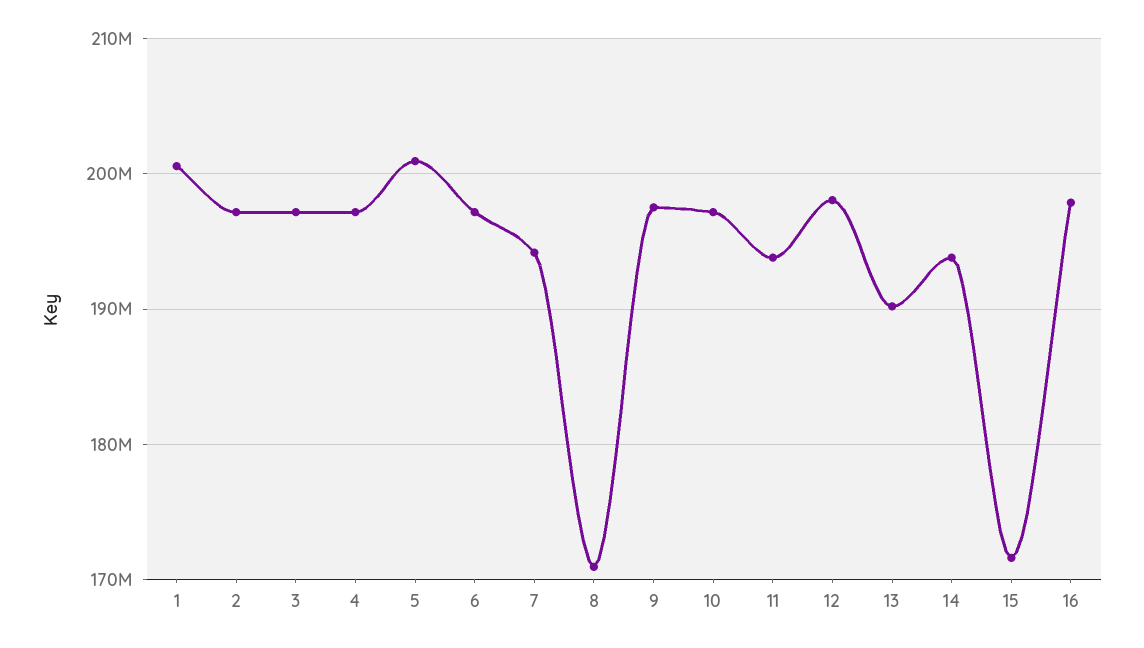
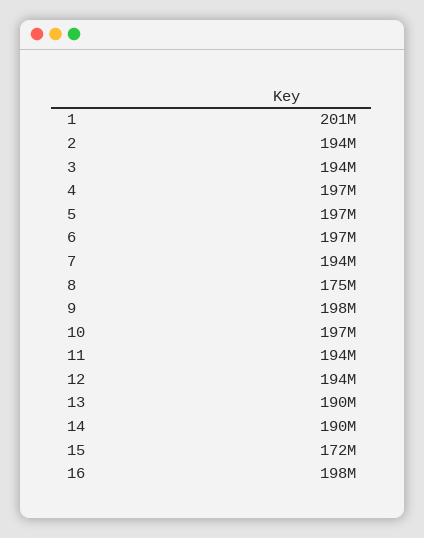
  {
    "1": 201000000,
-   "2": 197000000,
+   "2": 194000000,
-   "3": 197000000,
+   "3": 194000000,
    "4": 197000000,
-   "5": 201000000,
+   "5": 197000000,
    "6": 197000000,
    "7": 194000000,
-   "8": 171000000,
+   "8": 175000000,
    "9": 198000000,
    "10": 197000000,
    "11": 194000000,
-   "12": 198000000,
+   "12": 194000000,
    "13": 190000000,
-   "14": 194000000,
+   "14": 190000000,
    "15": 172000000,
    "16": 198000000
  }

